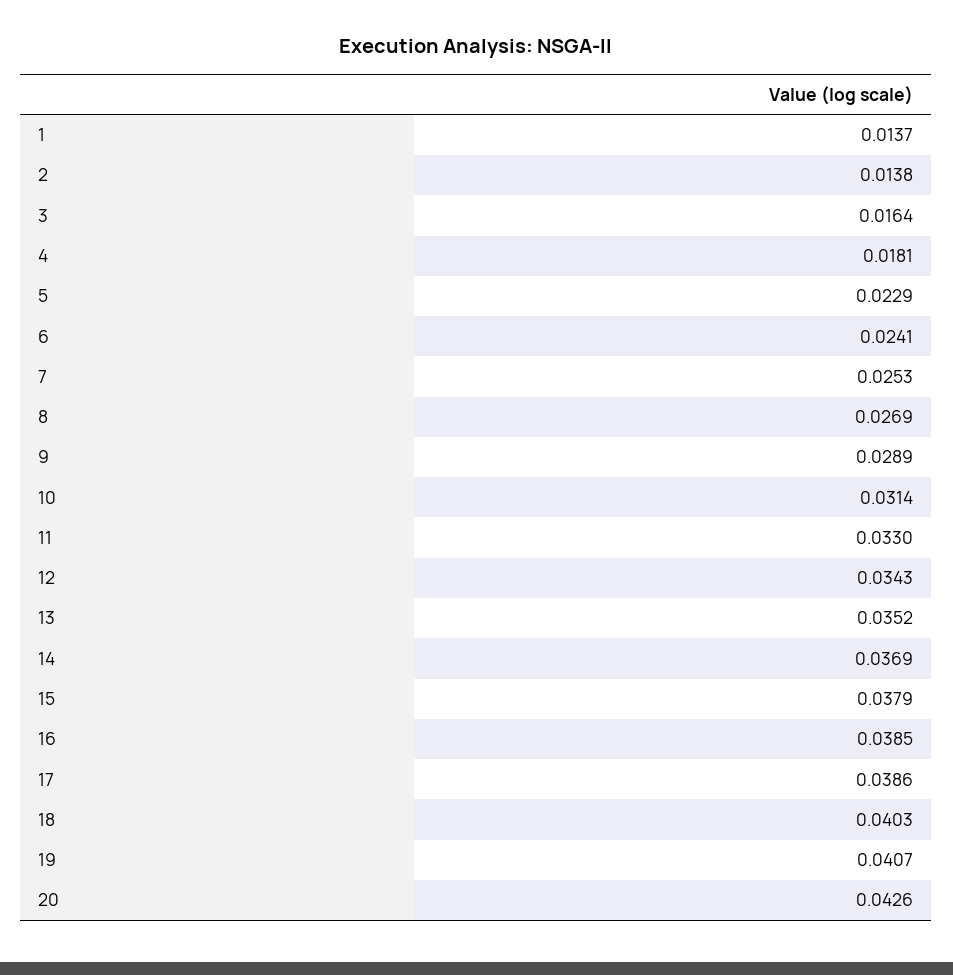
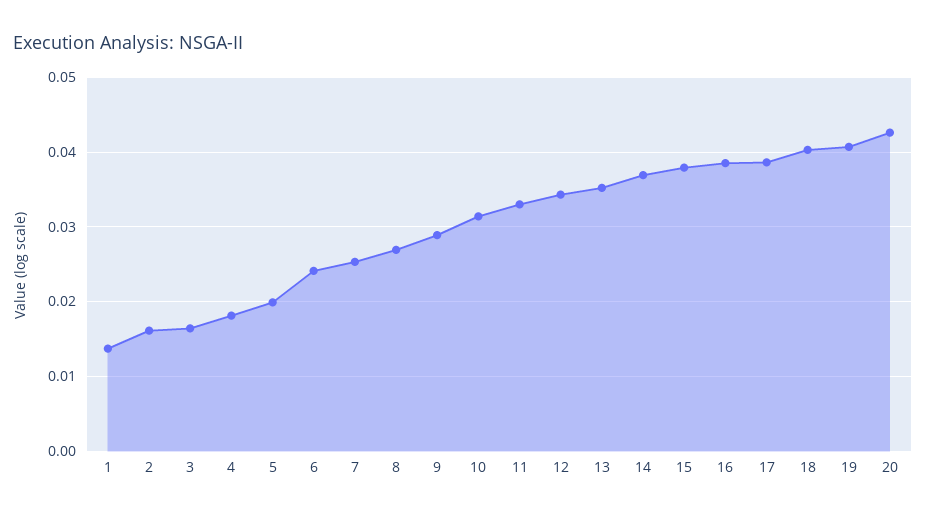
  {
    "1": 0.0137,
-   "2": 0.0138,
+   "2": 0.016,
    "3": 0.0164,
    "4": 0.0181,
-   "5": 0.0229,
+   "5": 0.02,
    "6": 0.0241,
    "7": 0.0253,
    "8": 0.0269,
    "9": 0.0289,
    "10": 0.0314,
    "11": 0.033,
    "12": 0.0343,
    "13": 0.0352,
    "14": 0.0369,
    "15": 0.0379,
    "16": 0.0385,
    "17": 0.0386,
    "18": 0.0403,
    "19": 0.0407,
    "20": 0.0426
  }

